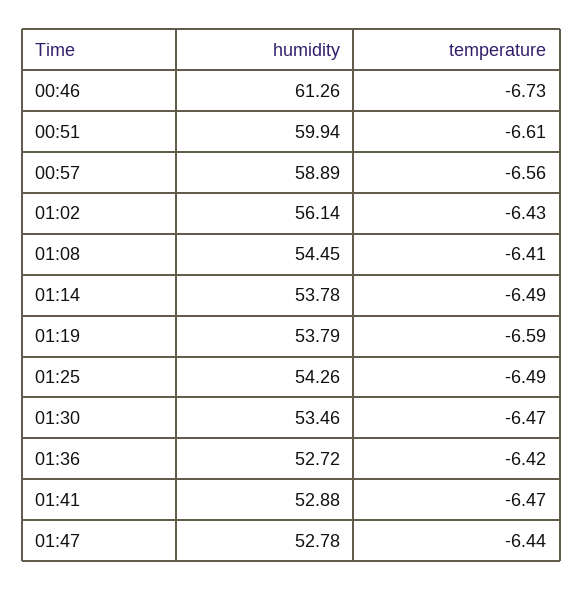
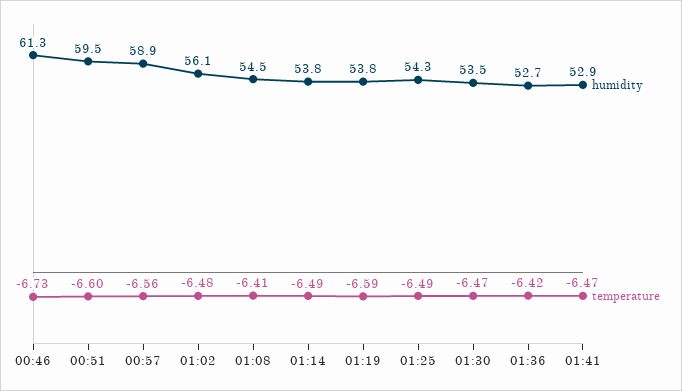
  {
    "humidity": {
      "00:46": 61.26,
-     "00:51": 59.94,
+     "00:51": 59.5,
      "00:57": 58.89,
      "01:02": 56.14,
      "01:08": 54.45,
      "01:14": 53.78,
      "01:19": 53.79,
      "01:25": 54.26,
      "01:30": 53.46,
      "01:36": 52.72,
-     "01:41": 52.88,
+     "01:41": 52.88
-     "01:47": 52.78
    },
    "temperature": {
      "00:46": -6.73,
-     "00:51": -6.61,
+     "00:51": -6.6,
      "00:57": -6.56,
-     "01:02": -6.43,
+     "01:02": -6.48,
      "01:08": -6.41,
      "01:14": -6.49,
      "01:19": -6.59,
      "01:25": -6.49,
      "01:30": -6.47,
      "01:36": -6.42,
-     "01:41": -6.47,
+     "01:41": -6.47
-     "01:47": -6.44
    }
  }

